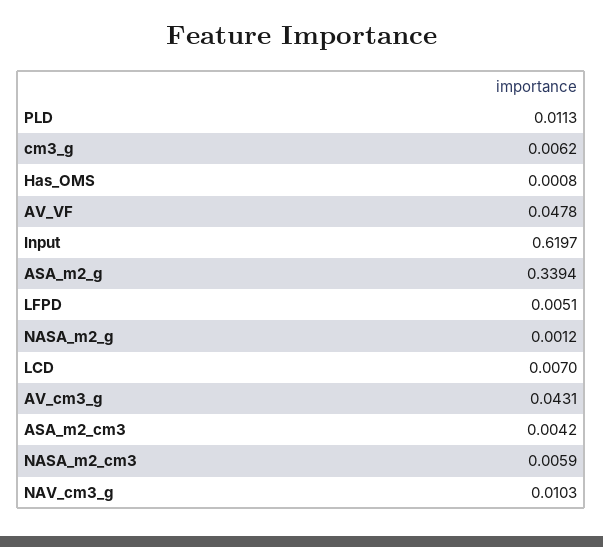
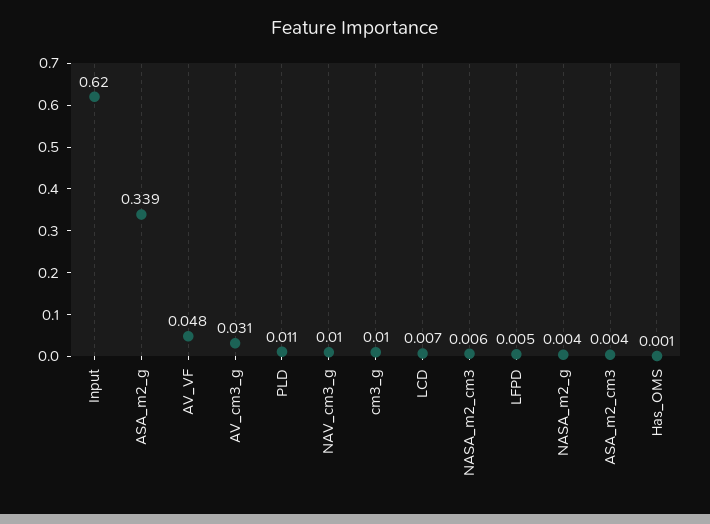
  {
    "PLD": 0.0113,
-   "cm3_g": 0.0062,
+   "cm3_g": 0.01,
    "Has_OMS": 0.0008,
    "AV_VF": 0.0478,
    "Input": 0.6197,
    "ASA_m2_g": 0.3394,
    "LFPD": 0.0051,
-   "NASA_m2_g": 0.0012,
+   "NASA_m2_g": 0.004,
    "LCD": 0.007,
-   "AV_cm3_g": 0.0431,
+   "AV_cm3_g": 0.031,
    "ASA_m2_cm3": 0.0042,
    "NASA_m2_cm3": 0.0059,
    "NAV_cm3_g": 0.0103
  }

